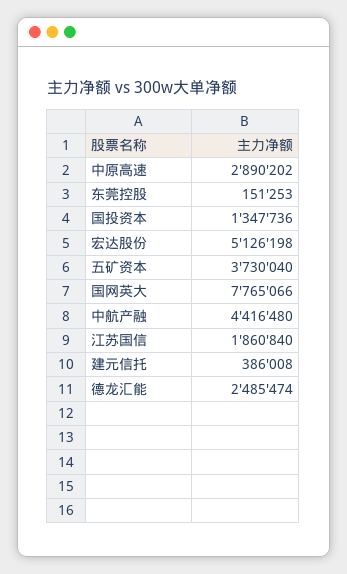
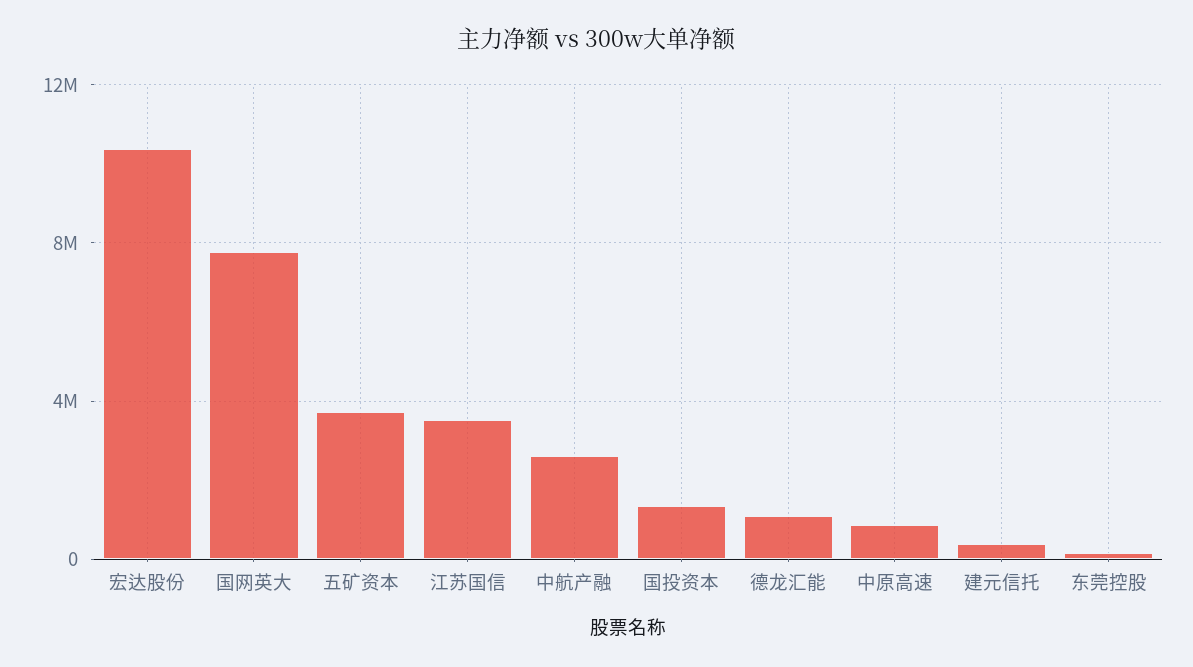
  {
-   "中原高速": 2890202,
+   "中原高速": 1000000,
    "东莞控股": 151253,
    "国投资本": 1347736,
-   "宏达股份": 5126198,
+   "宏达股份": 10500000,
    "五矿资本": 3730040,
    "国网英大": 7765066,
-   "中航产融": 4416480,
+   "中航产融": 2500000,
-   "江苏国信": 1860840,
+   "江苏国信": 3500000,
    "建元信托": 386008,
-   "德龙汇能": 2485474
+   "德龙汇能": 1000000
  }

